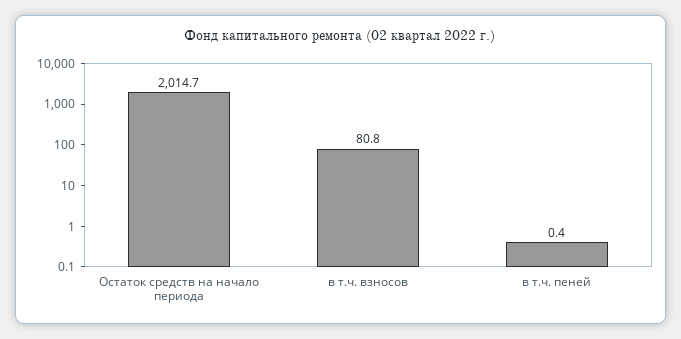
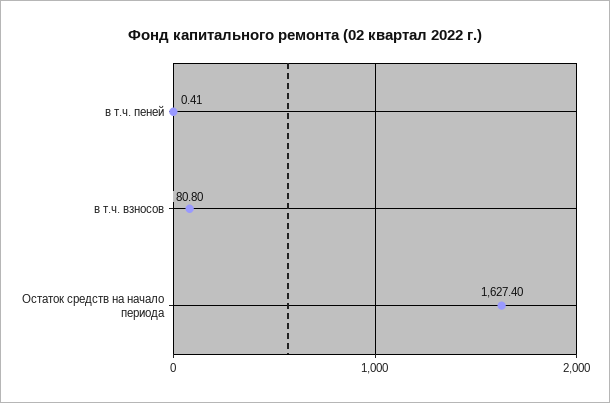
  {
-   "Остаток средств на начало периода": 2014.7,
+   "Остаток средств на начало периода": 1627.4,
    "в т.ч. взносов": 80.8,
    "в т.ч. пеней": 0.41
  }

